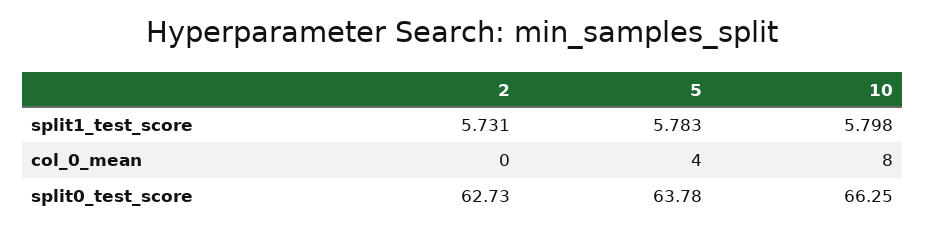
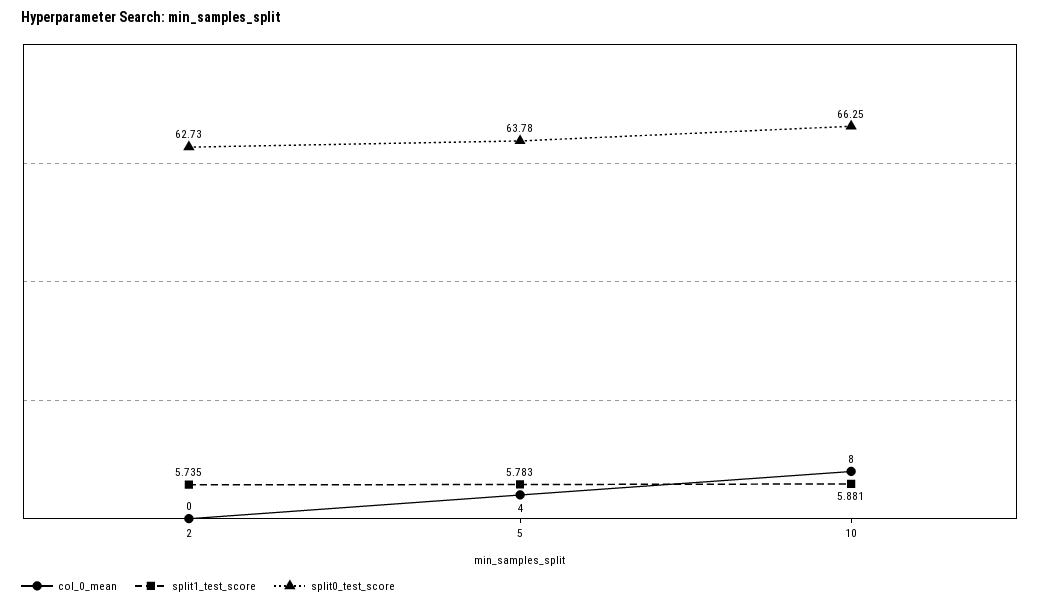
  {
    "split1_test_score": {
-     "2": 5.731,
+     "2": 5.735,
      "5": 5.783,
-     "10": 5.798
+     "10": 5.881
    },
    "col_0_mean": {
      "2": 0,
      "5": 4,
      "10": 8
    },
    "split0_test_score": {
      "2": 62.73,
      "5": 63.78,
      "10": 66.25
    }
  }

